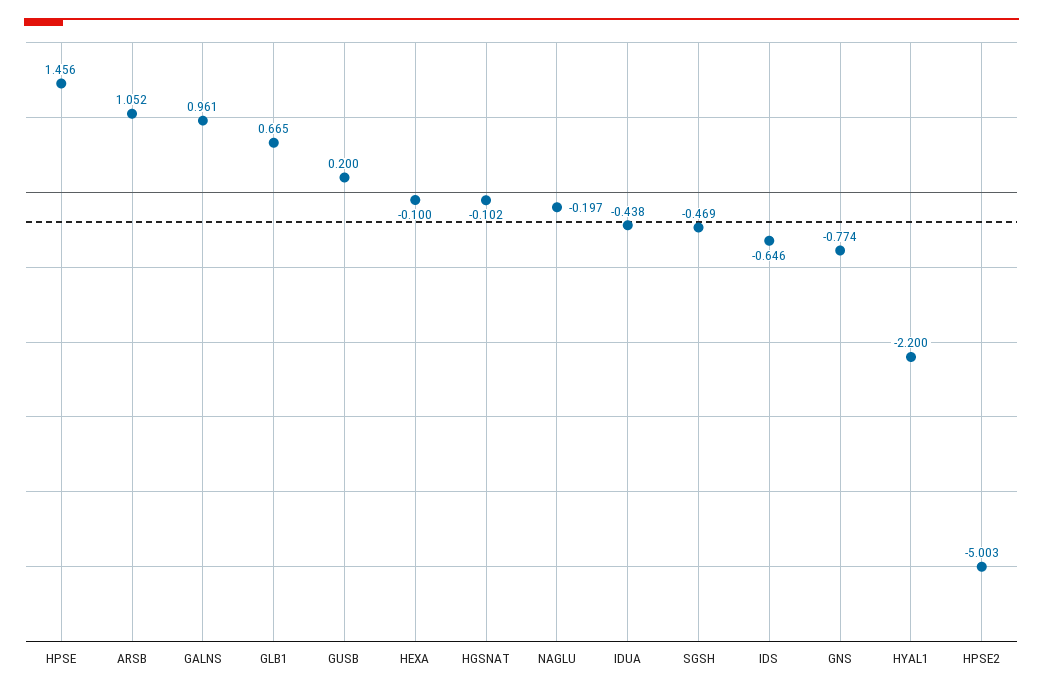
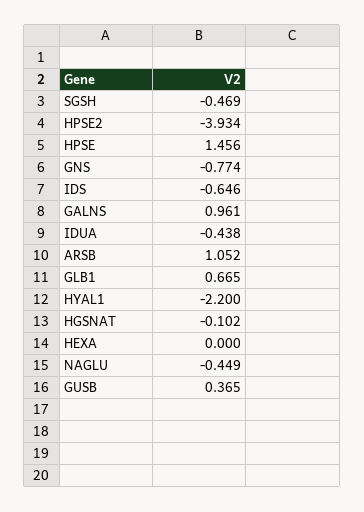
  {
    "HPSE": 1.456,
    "ARSB": 1.052,
    "GALNS": 0.961,
    "GLB1": 0.665,
-   "GUSB": 0.2,
+   "GUSB": 0.365,
-   "HEXA": -0.1,
+   "HEXA": 0,
    "HGSNAT": -0.102,
-   "NAGLU": -0.197,
+   "NAGLU": -0.449,
    "IDUA": -0.438,
    "SGSH": -0.469,
    "IDS": -0.646,
    "GNS": -0.774,
    "HYAL1": -2.2,
-   "HPSE2": -5.003
+   "HPSE2": -3.934
  }

